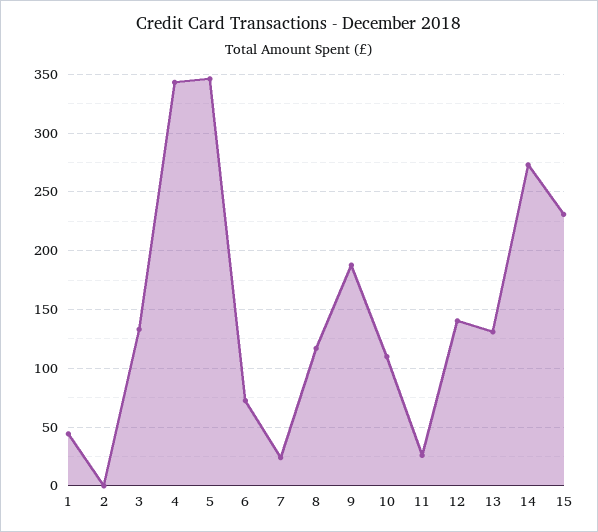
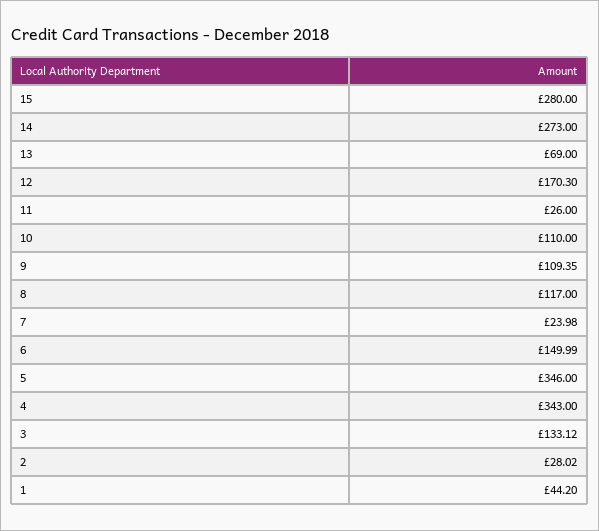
  {
    "1": 44.2,
-   "2": 0,
+   "2": 28.02,
    "3": 133.12,
    "4": 343,
    "5": 346,
-   "6": 70,
+   "6": 149.99,
    "7": 23.98,
    "8": 117,
-   "9": 190,
+   "9": 109.35,
    "10": 110,
    "11": 26,
-   "12": 140,
+   "12": 170.3,
-   "13": 130,
+   "13": 69,
    "14": 273,
-   "15": 230
+   "15": 280
  }

